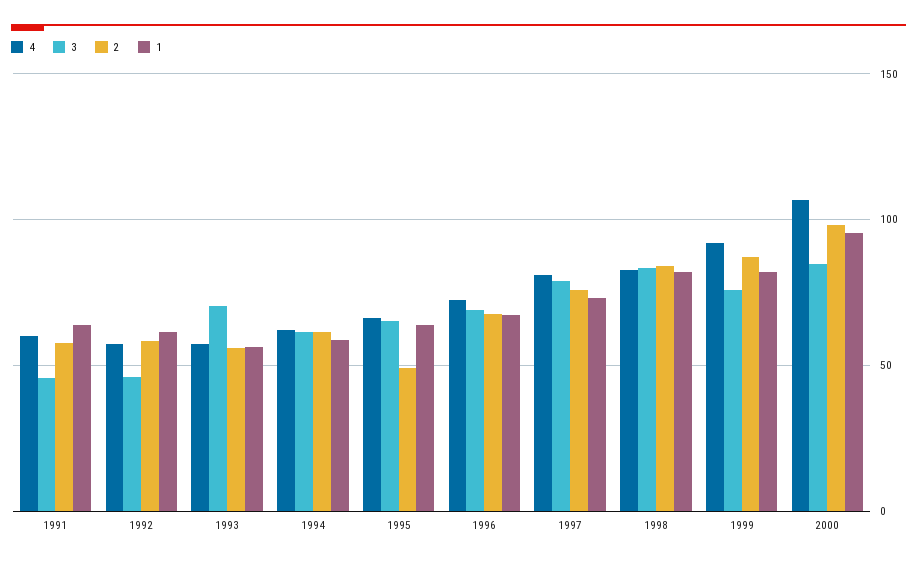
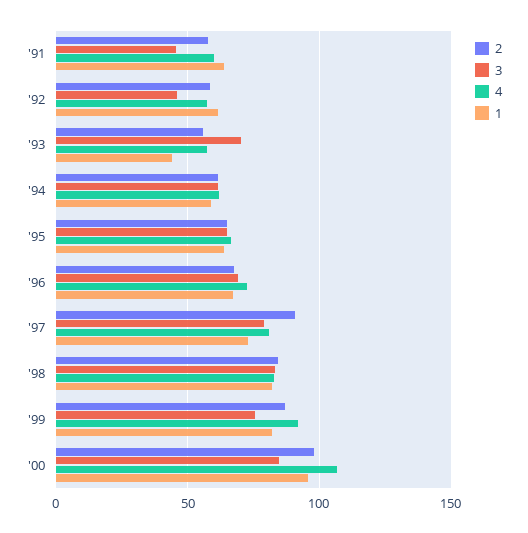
  {
    "4": {
      "1991": 60,
      "1992": 55,
      "1993": 55,
      "1994": 60,
      "1995": 65,
      "1996": 70,
      "1997": 80,
      "1998": 85,
      "1999": 90,
      "2000": 105
    },
    "3": {
      "1991": 45,
      "1992": 45,
      "1993": 70,
      "1994": 60,
      "1995": 65,
      "1996": 70,
      "1997": 80,
      "1998": 85,
      "1999": 75,
      "2000": 85
    },
    "2": {
      "1991": 60,
      "1992": 60,
      "1993": 55,
      "1994": 60,
-     "1995": 50,
+     "1995": 65,
      "1996": 70,
-     "1997": 75,
+     "1997": 90,
      "1998": 85,
      "1999": 85,
      "2000": 100
    },
    "1": {
      "1991": 65,
      "1992": 60,
-     "1993": 55,
+     "1993": 45,
      "1994": 60,
      "1995": 65,
      "1996": 65,
      "1997": 75,
      "1998": 80,
      "1999": 80,
      "2000": 95
    }
  }

